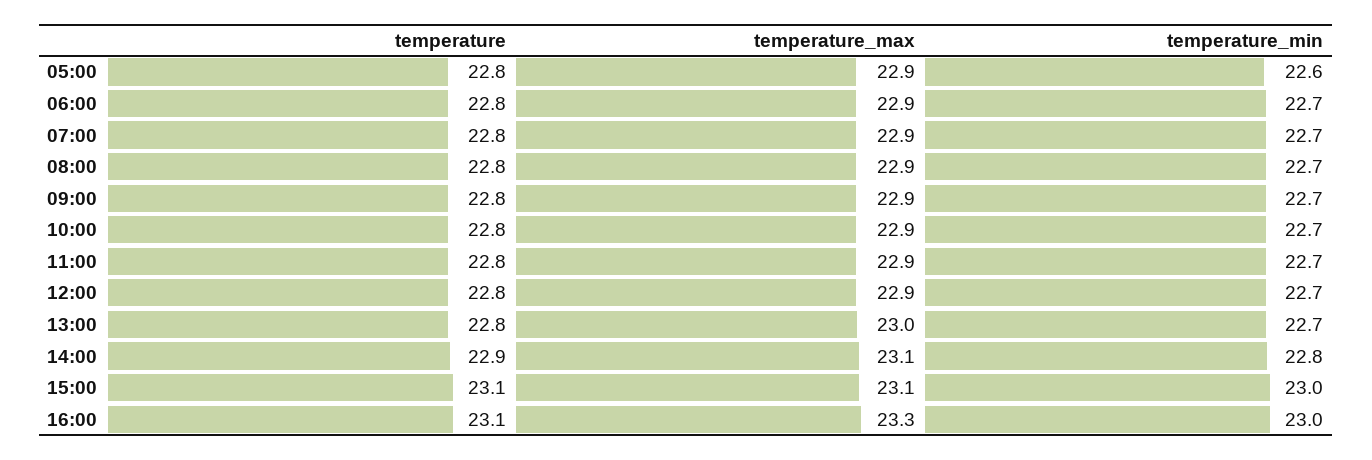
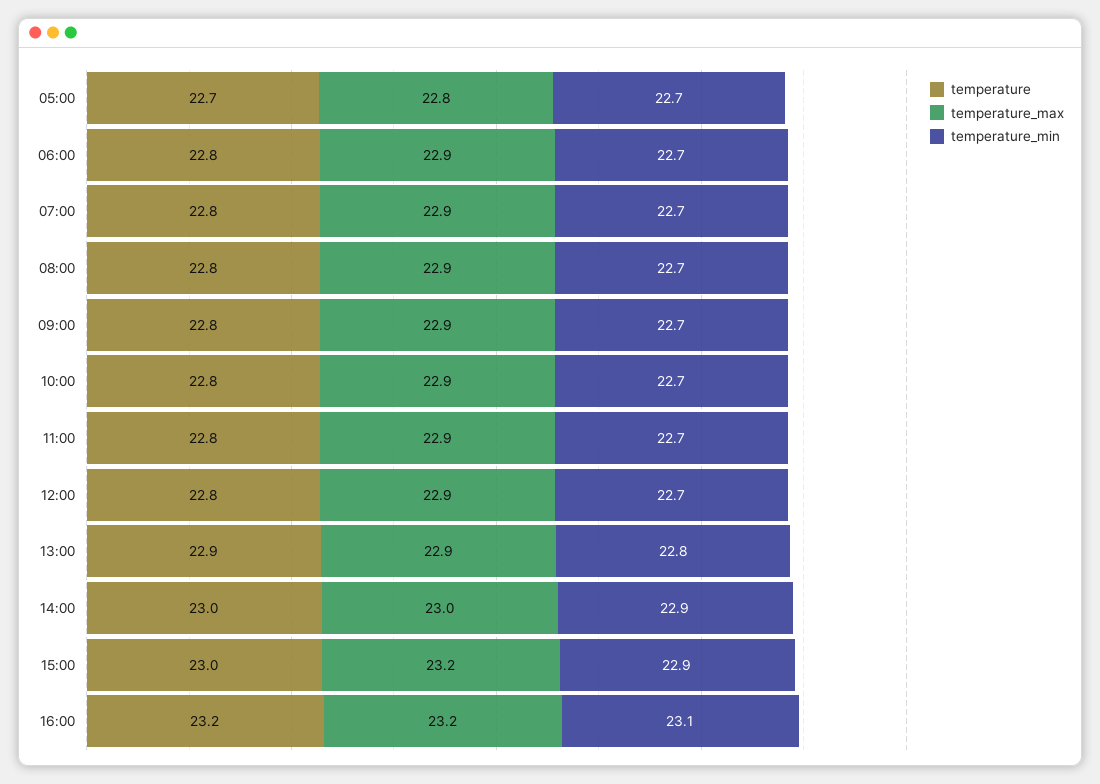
  {
    "temperature": {
-     "05:00": 22.8,
+     "05:00": 22.7,
      "06:00": 22.8,
      "07:00": 22.8,
      "08:00": 22.8,
      "09:00": 22.8,
      "10:00": 22.8,
      "11:00": 22.8,
      "12:00": 22.8,
-     "13:00": 22.8,
+     "13:00": 22.9,
-     "14:00": 22.9,
+     "14:00": 23,
-     "15:00": 23.1,
+     "15:00": 23,
-     "16:00": 23.1
+     "16:00": 23.2
    },
    "temperature_max": {
-     "05:00": 22.9,
+     "05:00": 22.8,
      "06:00": 22.9,
      "07:00": 22.9,
      "08:00": 22.9,
      "09:00": 22.9,
      "10:00": 22.9,
      "11:00": 22.9,
      "12:00": 22.9,
-     "13:00": 23,
+     "13:00": 22.9,
-     "14:00": 23.1,
+     "14:00": 23,
-     "15:00": 23.1,
+     "15:00": 23.2,
-     "16:00": 23.3
+     "16:00": 23.2
    },
    "temperature_min": {
-     "05:00": 22.6,
+     "05:00": 22.7,
      "06:00": 22.7,
      "07:00": 22.7,
      "08:00": 22.7,
      "09:00": 22.7,
      "10:00": 22.7,
      "11:00": 22.7,
      "12:00": 22.7,
-     "13:00": 22.7,
+     "13:00": 22.8,
-     "14:00": 22.8,
+     "14:00": 22.9,
-     "15:00": 23,
+     "15:00": 22.9,
-     "16:00": 23
+     "16:00": 23.1
    }
  }

